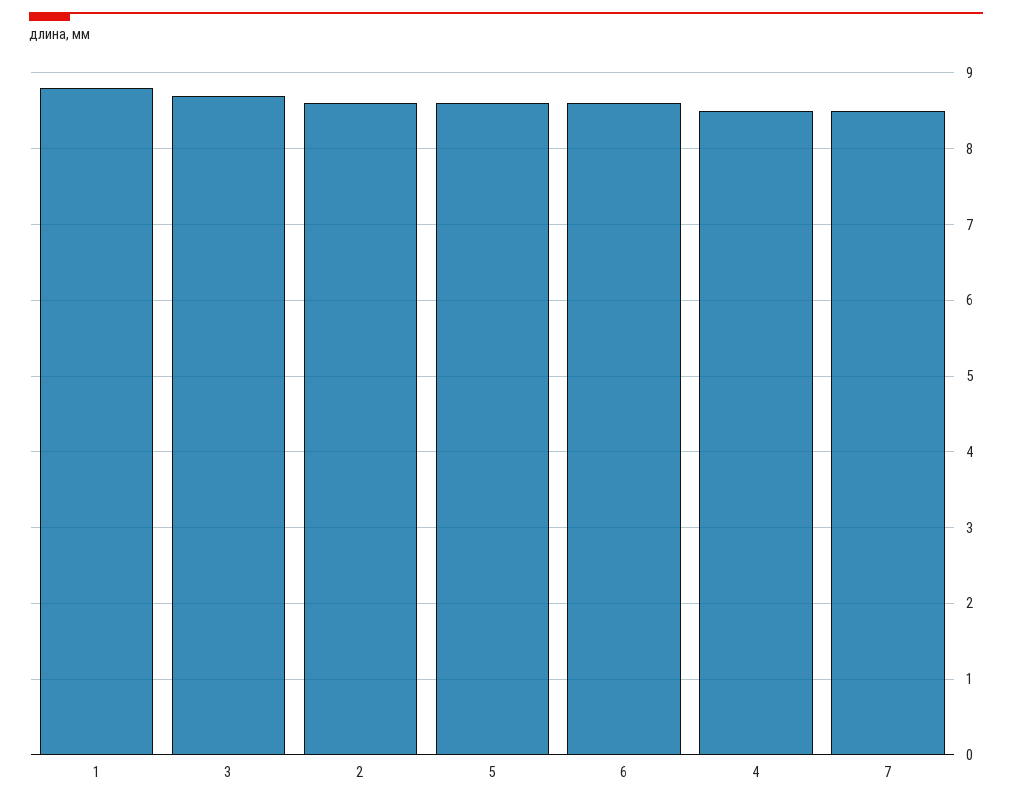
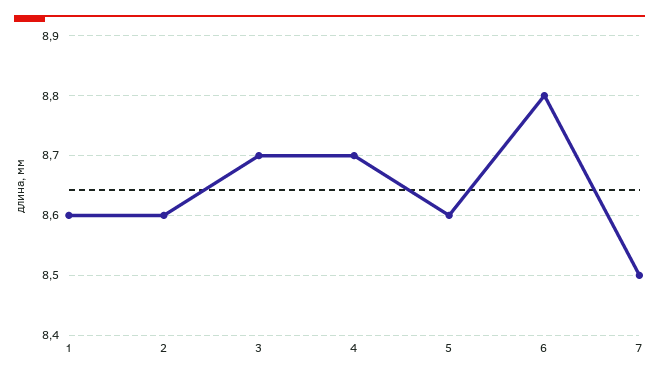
  {
-   "1": 8.8,
+   "1": 8.6,
    "3": 8.7,
    "2": 8.6,
    "5": 8.6,
-   "6": 8.6,
+   "6": 8.8,
-   "4": 8.5,
+   "4": 8.7,
    "7": 8.5
  }

